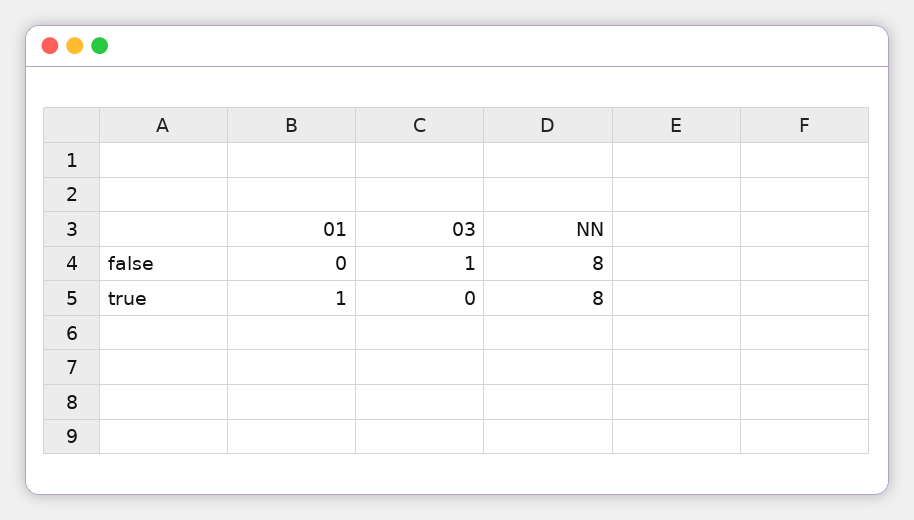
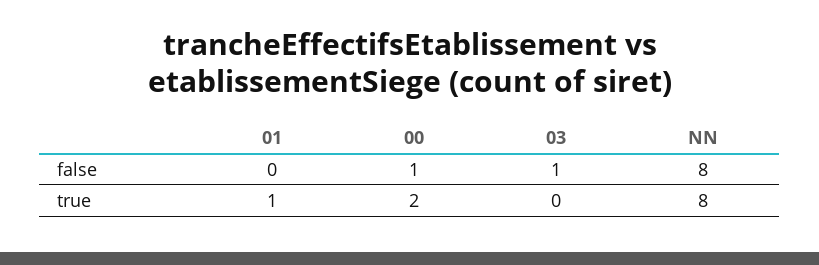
  {
    "01": {
      "false": 0,
      "true": 1
    },
    "03": {
      "false": 1,
      "true": 0
    },
    "NN": {
      "false": 8,
      "true": 8
-   }
+   },
+   "00": {
+     "false": 1,
+     "true": 2
+   }
  }

